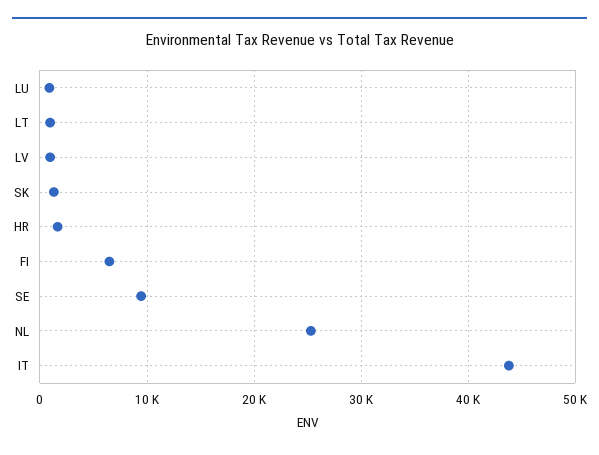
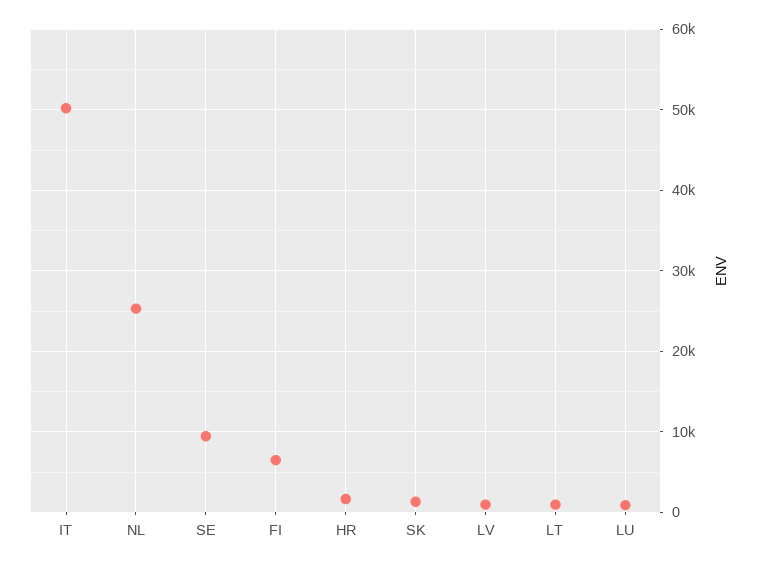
  {
    "LU": 1000,
    "LT": 1000,
    "LV": 1000,
    "SK": 1000,
    "HR": 2000,
    "FI": 6000,
    "SE": 9000,
    "NL": 25000,
-   "IT": 44000
+   "IT": 50000
  }

